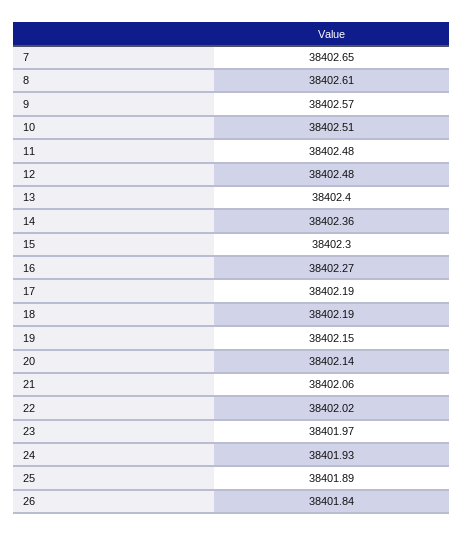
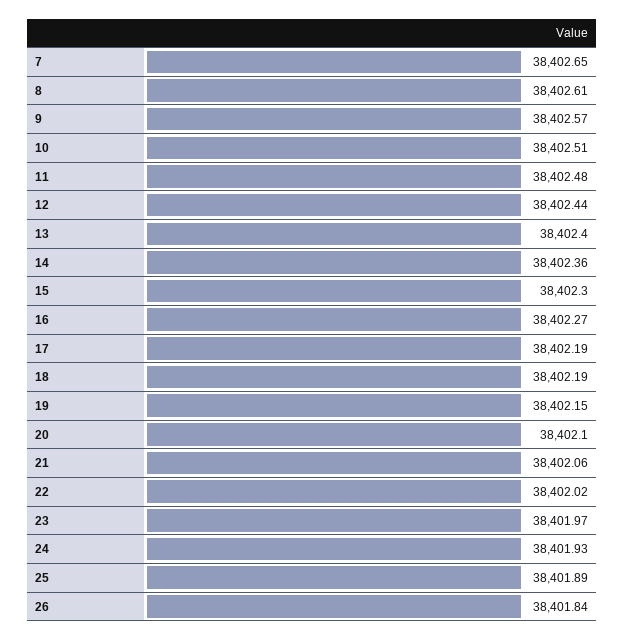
  {
    "7": 38402.65,
    "8": 38402.61,
    "9": 38402.57,
    "10": 38402.51,
    "11": 38402.48,
-   "12": 38402.48,
+   "12": 38402.44,
    "13": 38402.4,
    "14": 38402.36,
    "15": 38402.3,
    "16": 38402.27,
    "17": 38402.19,
    "18": 38402.19,
    "19": 38402.15,
-   "20": 38402.14,
+   "20": 38402.1,
    "21": 38402.06,
    "22": 38402.02,
    "23": 38401.97,
    "24": 38401.93,
    "25": 38401.89,
    "26": 38401.84
  }

